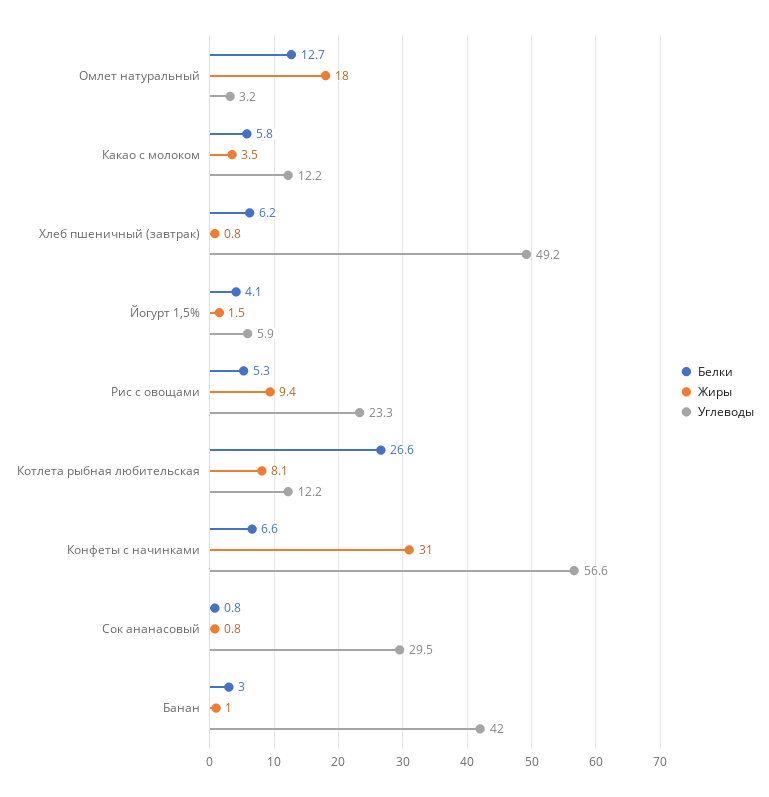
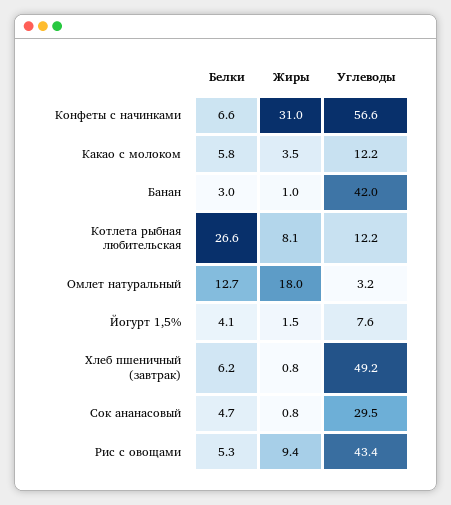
  {
    "Белки": {
      "Омлет натуральный": 12.7,
      "Какао с молоком": 5.8,
      "Хлеб пшеничный (завтрак)": 6.2,
      "Йогурт 1,5%": 4.1,
      "Рис с овощами": 5.3,
      "Котлета рыбная любительская": 26.6,
      "Конфеты с начинками": 6.6,
-     "Сок ананасовый": 0.8,
+     "Сок ананасовый": 4.7,
      "Банан": 3
    },
    "Жиры": {
      "Омлет натуральный": 18,
      "Какао с молоком": 3.5,
      "Хлеб пшеничный (завтрак)": 0.8,
      "Йогурт 1,5%": 1.5,
      "Рис с овощами": 9.4,
      "Котлета рыбная любительская": 8.1,
      "Конфеты с начинками": 31,
      "Сок ананасовый": 0.8,
      "Банан": 1
    },
    "Углеводы": {
      "Омлет натуральный": 3.2,
      "Какао с молоком": 12.2,
      "Хлеб пшеничный (завтрак)": 49.2,
-     "Йогурт 1,5%": 5.9,
+     "Йогурт 1,5%": 7.6,
-     "Рис с овощами": 23.3,
+     "Рис с овощами": 43.4,
      "Котлета рыбная любительская": 12.2,
      "Конфеты с начинками": 56.6,
      "Сок ананасовый": 29.5,
      "Банан": 42
    }
  }

